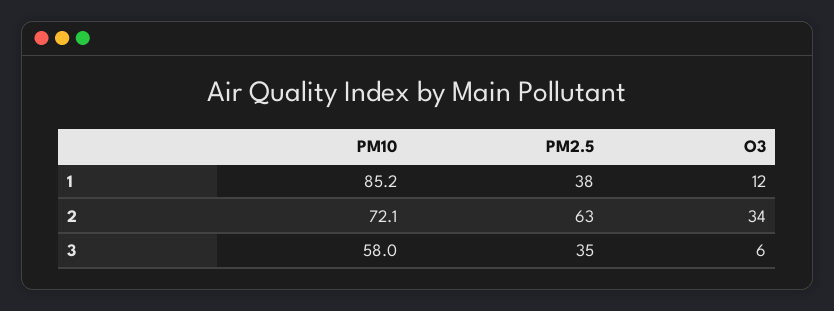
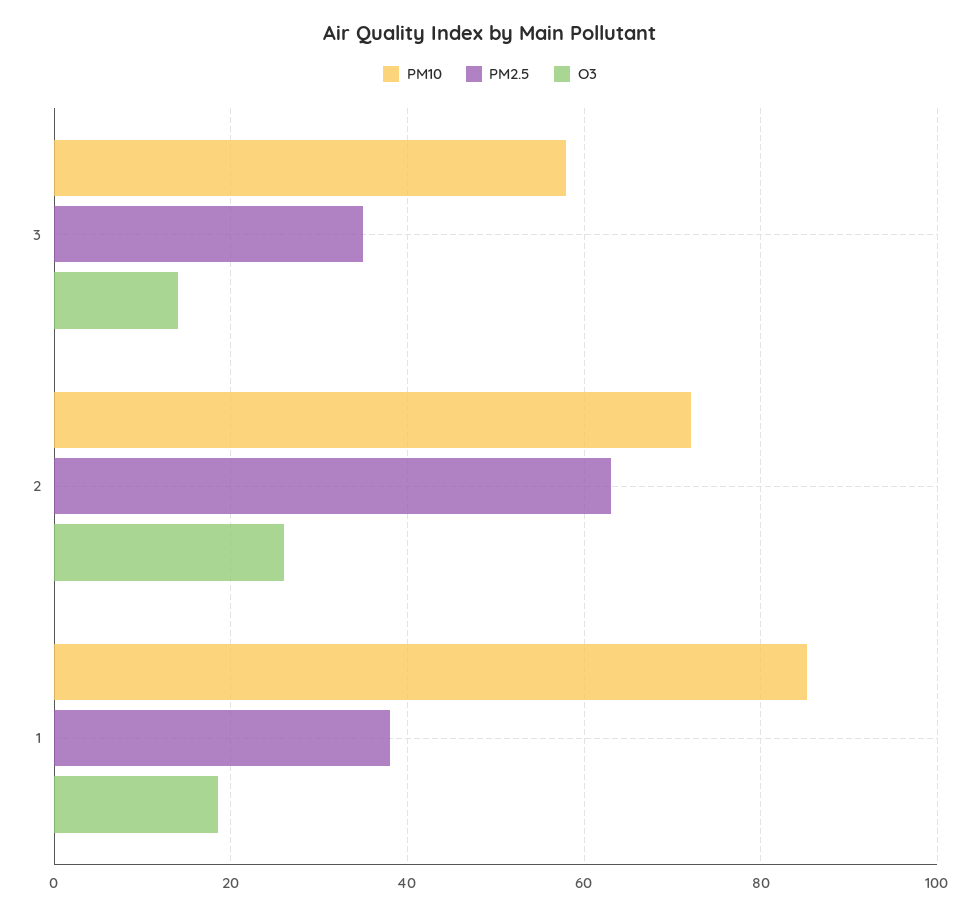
  {
    "PM10": {
      "1": 85.2,
      "2": 72.1,
      "3": 58
    },
    "PM2.5": {
      "1": 38,
      "2": 63,
      "3": 35
    },
    "O3": {
-     "1": 12,
+     "1": 18,
-     "2": 34,
+     "2": 26,
-     "3": 6
+     "3": 14
    }
  }

